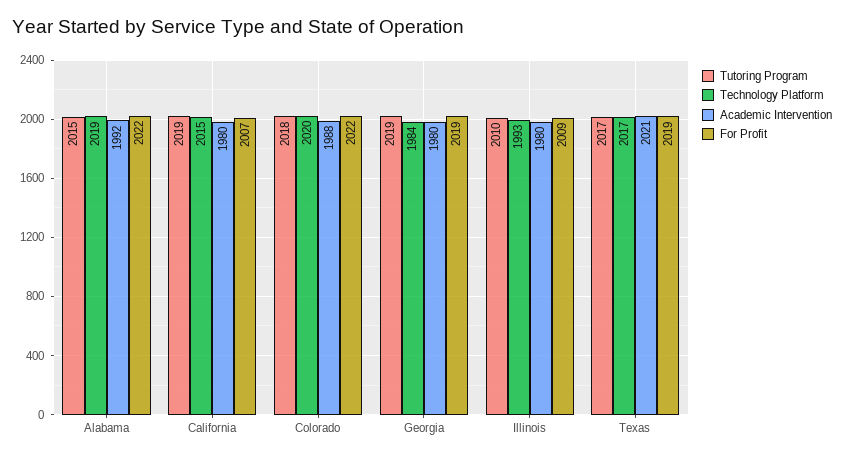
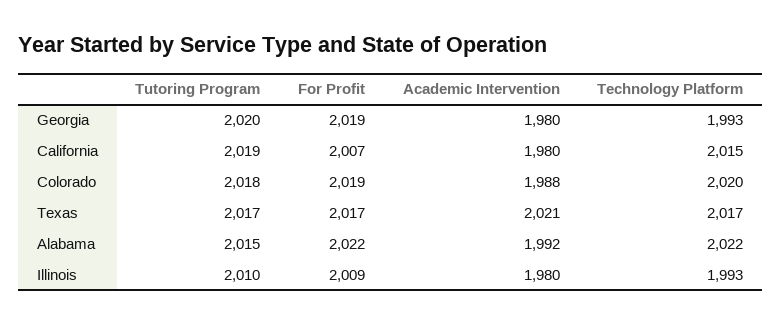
  {
    "Tutoring Program": {
      "Alabama": 2015,
      "California": 2019,
      "Colorado": 2018,
-     "Georgia": 2019,
+     "Georgia": 2020,
      "Illinois": 2010,
      "Texas": 2017
    },
    "Technology Platform": {
-     "Alabama": 2019,
+     "Alabama": 2022,
      "California": 2015,
      "Colorado": 2020,
-     "Georgia": 1984,
+     "Georgia": 1993,
      "Illinois": 1993,
      "Texas": 2017
    },
    "Academic Intervention": {
      "Alabama": 1992,
      "California": 1980,
      "Colorado": 1988,
      "Georgia": 1980,
      "Illinois": 1980,
      "Texas": 2021
    },
    "For Profit": {
      "Alabama": 2022,
      "California": 2007,
-     "Colorado": 2022,
+     "Colorado": 2019,
      "Georgia": 2019,
      "Illinois": 2009,
-     "Texas": 2019
+     "Texas": 2017
    }
  }

